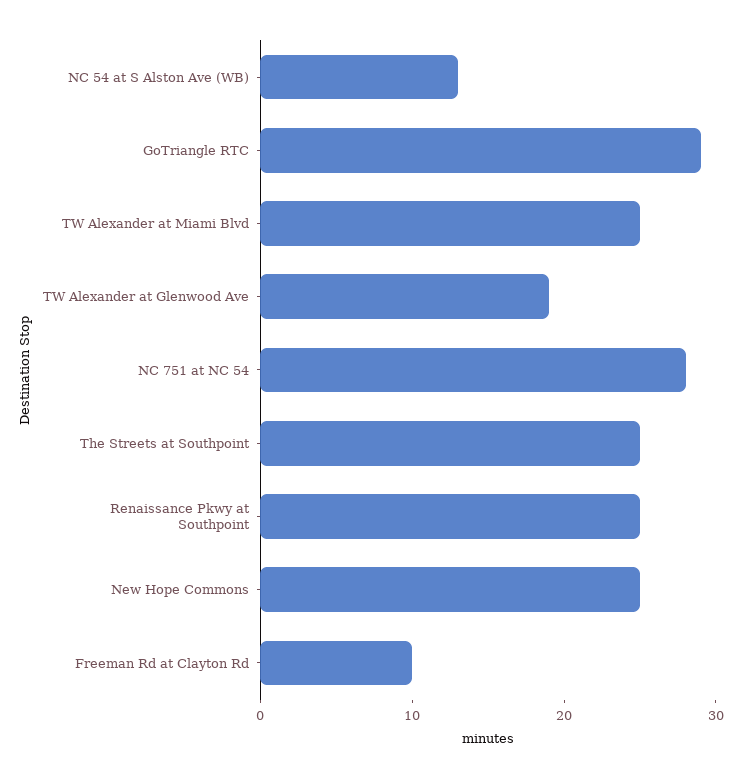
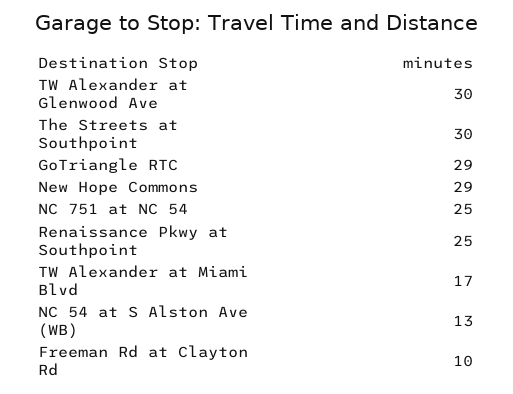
  {
    "NC 54 at S Alston Ave (WB)": 13,
    "GoTriangle RTC": 29,
-   "TW Alexander at Miami Blvd": 25,
+   "TW Alexander at Miami Blvd": 17,
-   "TW Alexander at Glenwood Ave": 19,
+   "TW Alexander at Glenwood Ave": 30,
-   "NC 751 at NC 54": 28,
+   "NC 751 at NC 54": 25,
-   "The Streets at Southpoint": 25,
+   "The Streets at Southpoint": 30,
    "Renaissance Pkwy at Southpoint": 25,
-   "New Hope Commons": 25,
+   "New Hope Commons": 29,
    "Freeman Rd at Clayton Rd": 10
  }

